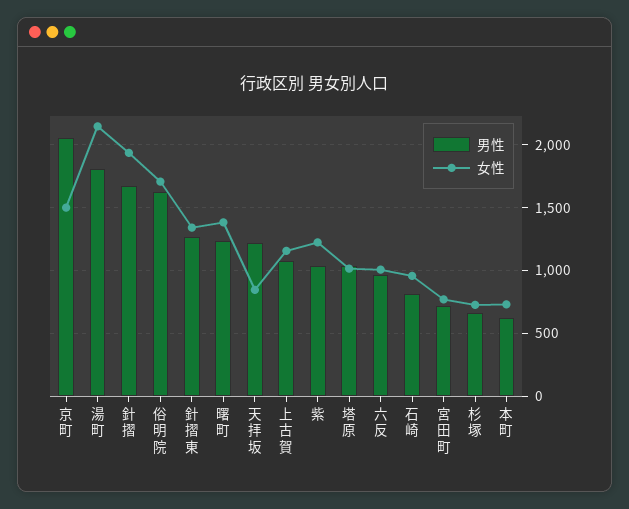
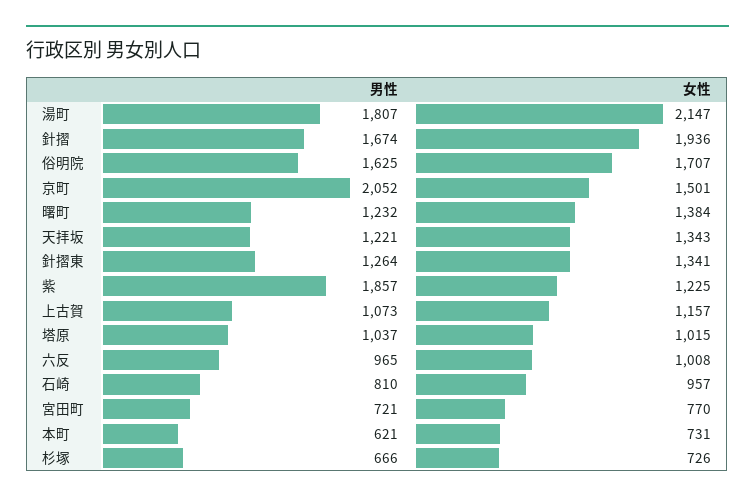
  {
    "男性": {
      "京町": 2052,
      "湯町": 1807,
      "針摺": 1674,
      "俗明院": 1625,
      "針摺東": 1264,
      "曙町": 1232,
      "天拝坂": 1221,
      "上古賀": 1073,
-     "紫": 1050,
+     "紫": 1857,
      "塔原": 1037,
      "六反": 965,
      "石崎": 810,
      "宮田町": 721,
      "杉塚": 666,
      "本町": 621
    },
    "女性": {
      "京町": 1501,
      "湯町": 2147,
      "針摺": 1936,
      "俗明院": 1707,
      "針摺東": 1341,
      "曙町": 1384,
-     "天拝坂": 850,
+     "天拝坂": 1343,
      "上古賀": 1157,
      "紫": 1225,
      "塔原": 1015,
      "六反": 1008,
      "石崎": 957,
      "宮田町": 770,
      "杉塚": 726,
      "本町": 731
    }
  }

